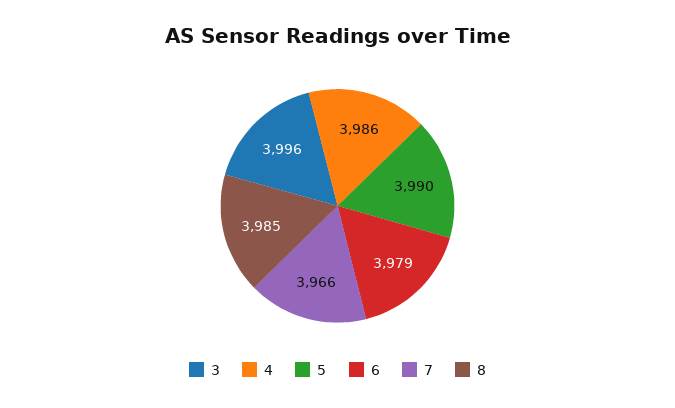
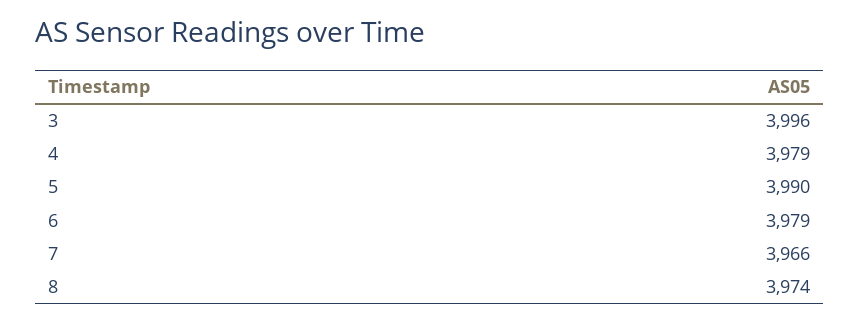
  {
    "3": 3996,
-   "4": 3986,
+   "4": 3979,
    "5": 3990,
    "6": 3979,
    "7": 3966,
-   "8": 3985
+   "8": 3974
  }

